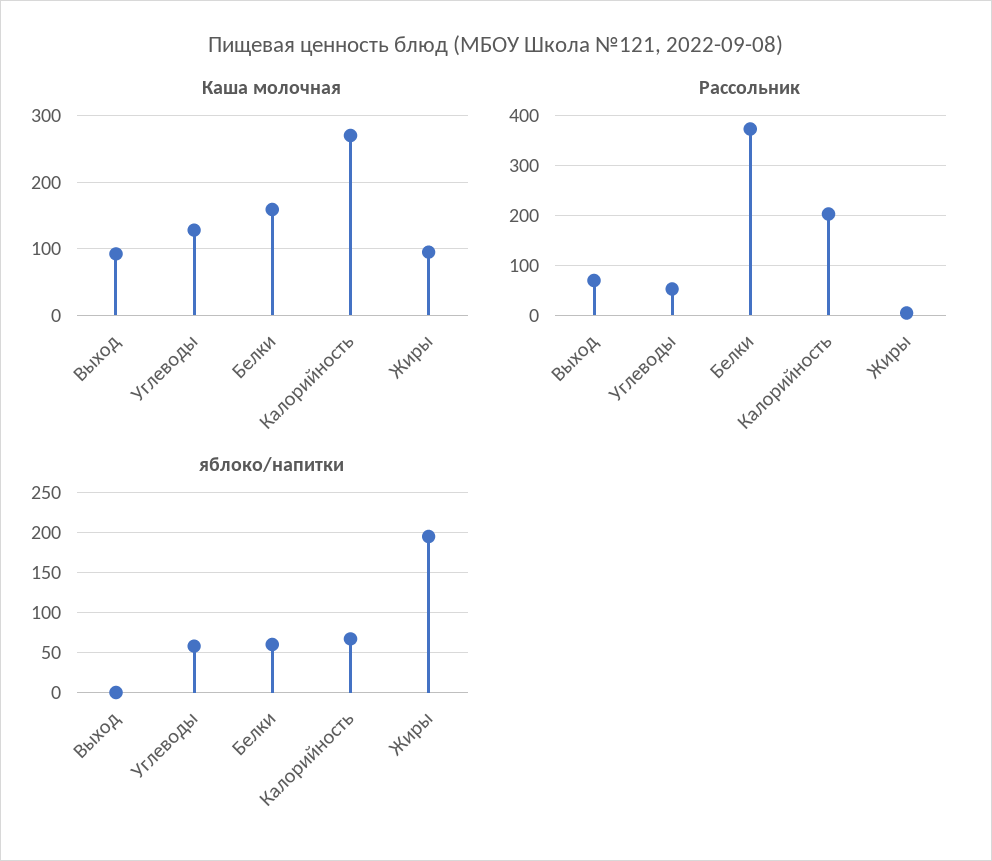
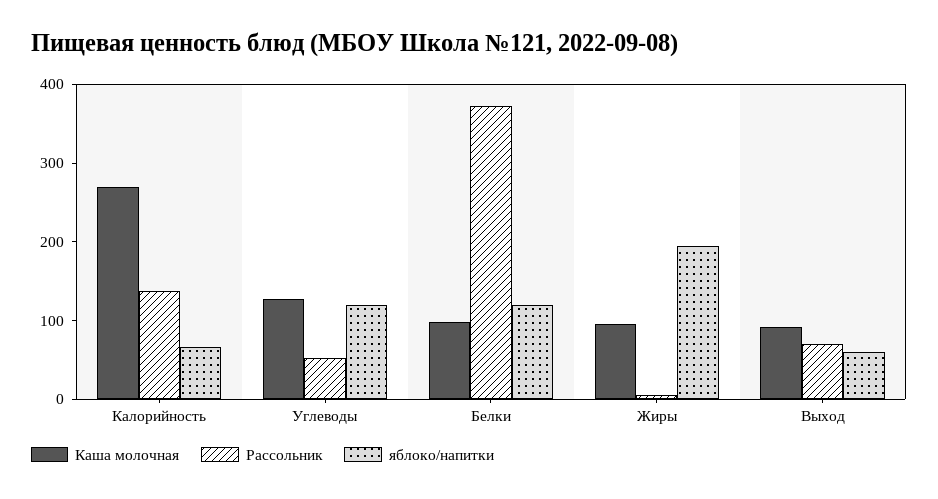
  {
    "Каша молочная": {
      "Выход": 90,
      "Углеводы": 130,
-     "Белки": 160,
+     "Белки": 100,
      "Калорийность": 270,
      "Жиры": 100
    },
    "Рассольник": {
      "Выход": 80,
      "Углеводы": 60,
      "Белки": 380,
-     "Калорийность": 200,
+     "Калорийность": 140,
      "Жиры": 0
    },
    "яблоко/напитки": {
-     "Выход": 0,
+     "Выход": 60,
-     "Углеводы": 60,
+     "Углеводы": 120,
-     "Белки": 60,
+     "Белки": 120,
      "Калорийность": 70,
      "Жиры": 200
    }
  }

